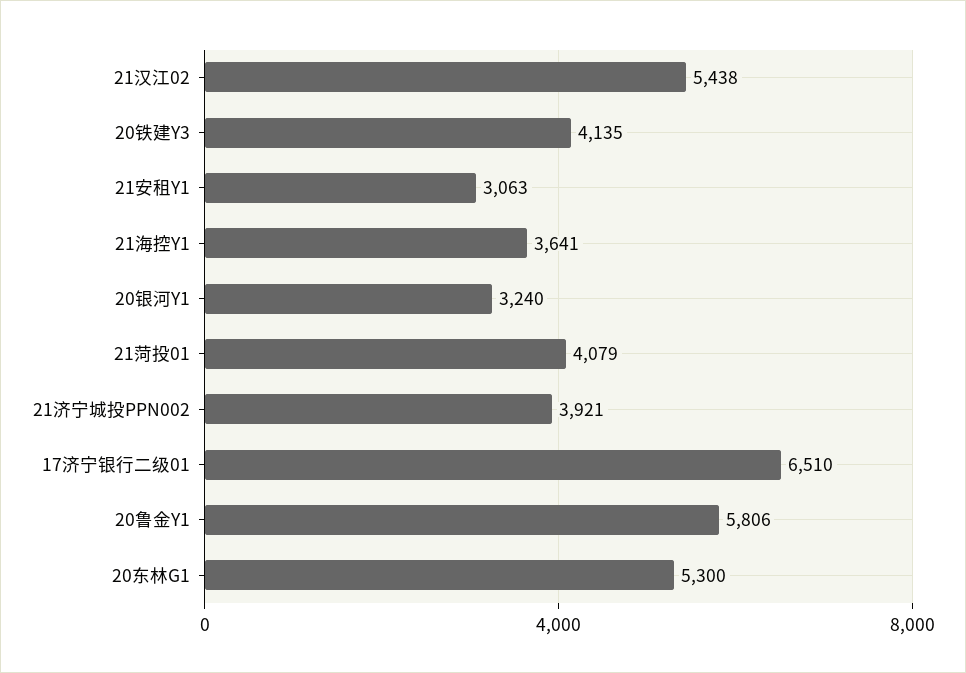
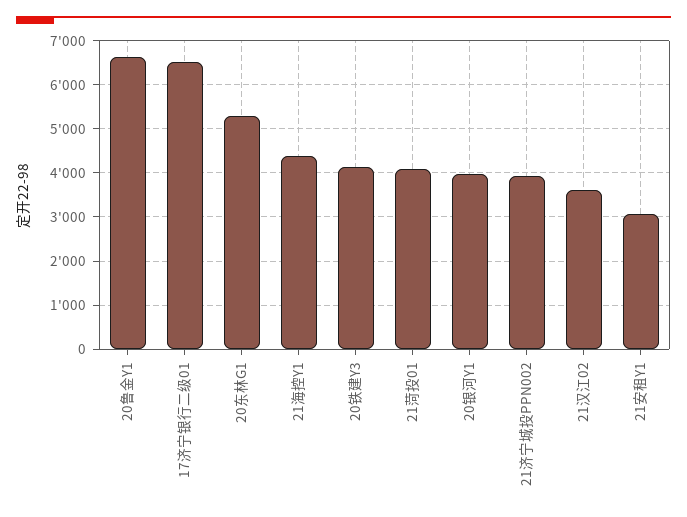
  {
-   "21汉江02": 5438,
+   "21汉江02": 3600,
    "20铁建Y3": 4135,
    "21安租Y1": 3063,
-   "21海控Y1": 3641,
+   "21海控Y1": 4400,
-   "20银河Y1": 3240,
+   "20银河Y1": 4000,
    "21菏投01": 4079,
    "21济宁城投PPN002": 3921,
    "17济宁银行二级01": 6510,
-   "20鲁金Y1": 5806,
+   "20鲁金Y1": 6600,
    "20东林G1": 5300
  }

